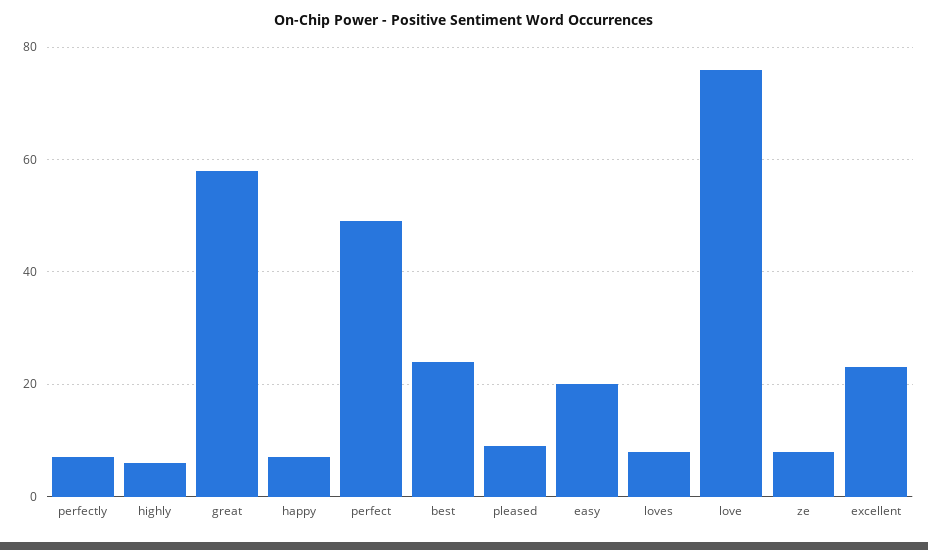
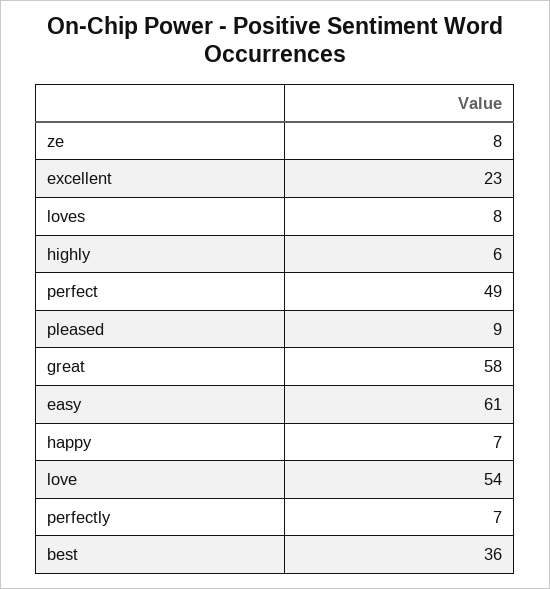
  {
    "perfectly": 7,
    "highly": 6,
    "great": 58,
    "happy": 7,
    "perfect": 49,
-   "best": 25,
+   "best": 36,
    "pleased": 9,
-   "easy": 20,
+   "easy": 61,
    "loves": 8,
-   "love": 75,
+   "love": 54,
    "ze": 8,
    "excellent": 23
  }

